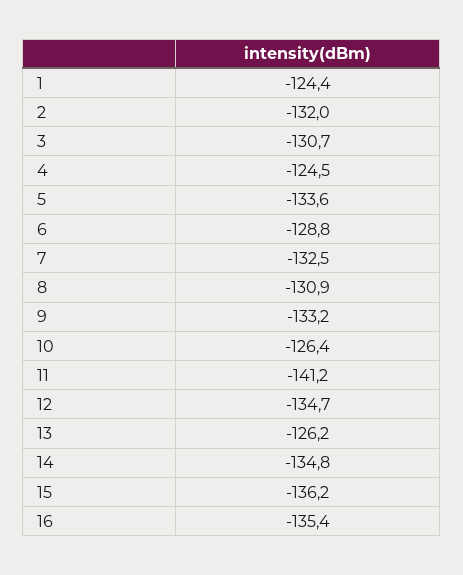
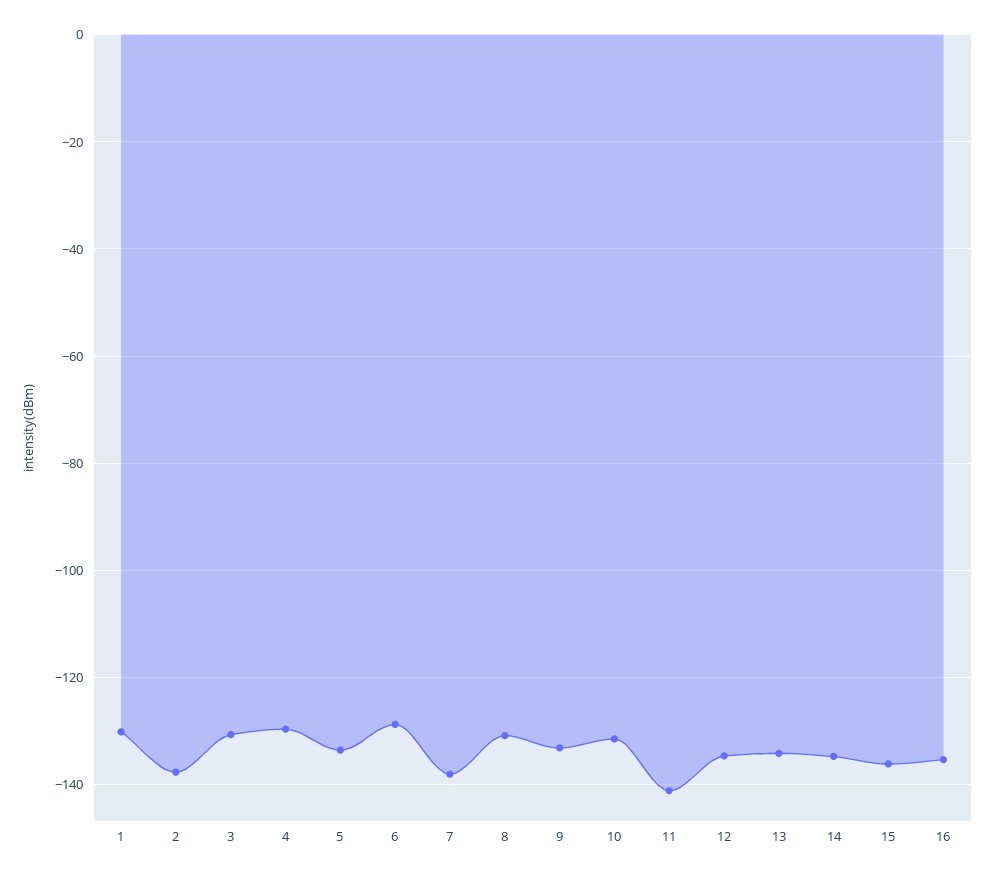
  {
-   "1": -124.4,
+   "1": -130,
-   "2": -132,
+   "2": -138,
    "3": -130.7,
-   "4": -124.5,
+   "4": -130,
    "5": -133.6,
    "6": -128.8,
-   "7": -132.5,
+   "7": -138,
    "8": -130.9,
    "9": -133.2,
-   "10": -126.4,
+   "10": -132,
    "11": -141.2,
    "12": -134.7,
-   "13": -126.2,
+   "13": -134,
    "14": -134.8,
    "15": -136.2,
    "16": -135.4
  }

